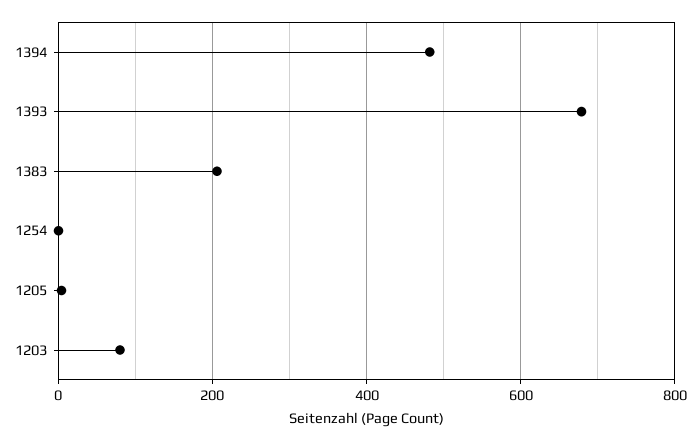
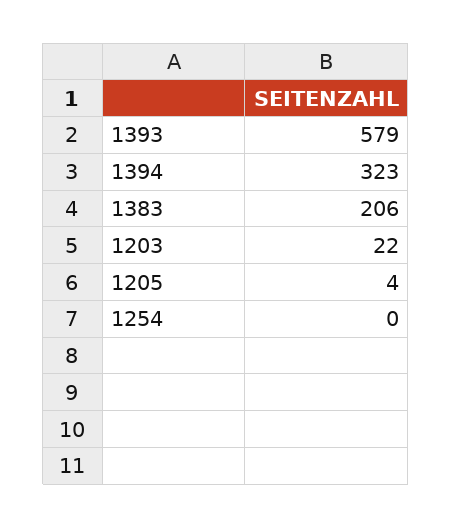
  {
-   "1394": 480,
+   "1394": 323,
-   "1393": 680,
+   "1393": 579,
    "1383": 206,
    "1254": 0,
    "1205": 4,
-   "1203": 80
+   "1203": 22
  }

